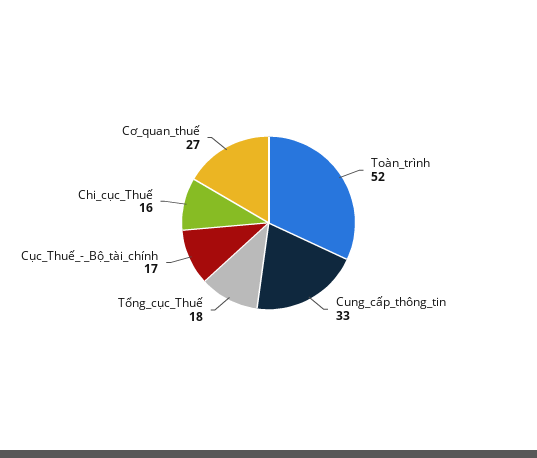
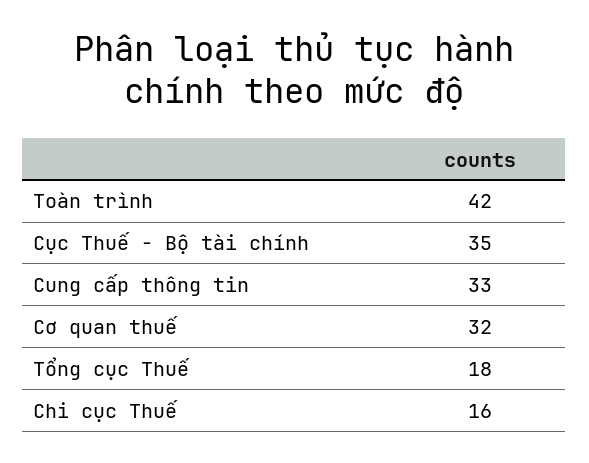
  {
-   "Toàn_trình": 52,
+   "Toàn_trình": 42,
    "Cung_cấp_thông_tin": 33,
    "Tổng_cục_Thuế": 18,
-   "Cục_Thuế_-_Bộ_tài_chính": 17,
+   "Cục_Thuế_-_Bộ_tài_chính": 35,
    "Chi_cục_Thuế": 16,
-   "Cơ_quan_thuế": 27
+   "Cơ_quan_thuế": 32
  }

